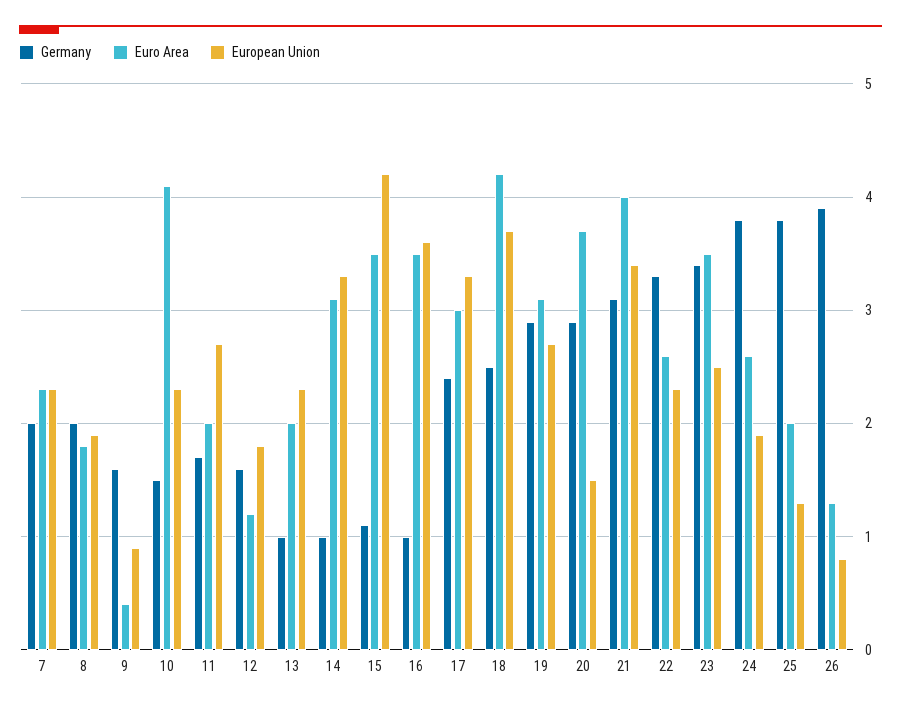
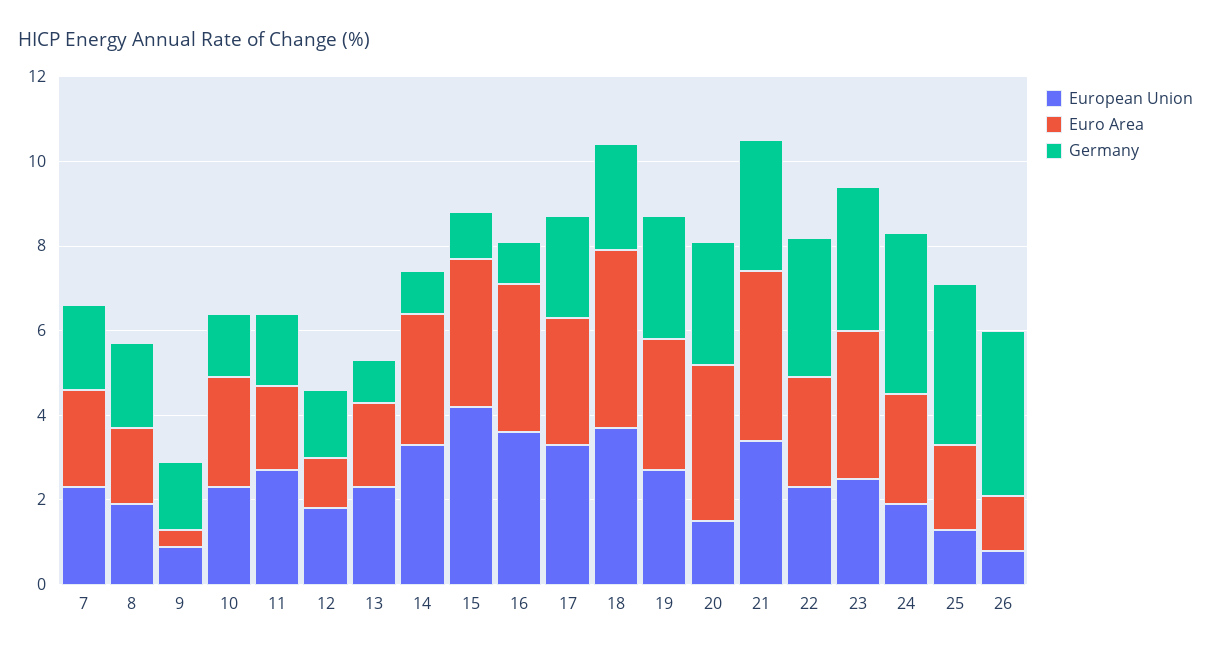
  {
    "Germany": {
      "7": 2,
      "8": 2,
      "9": 1.6,
      "10": 1.5,
      "11": 1.7,
      "12": 1.6,
      "13": 1,
      "14": 1,
      "15": 1.1,
      "16": 1,
      "17": 2.4,
      "18": 2.5,
      "19": 2.9,
      "20": 2.9,
      "21": 3.1,
      "22": 3.3,
      "23": 3.4,
      "24": 3.8,
      "25": 3.8,
      "26": 3.9
    },
    "Euro Area": {
      "7": 2.3,
      "8": 1.8,
      "9": 0.4,
-     "10": 4.1,
+     "10": 2.5,
      "11": 2,
      "12": 1.2,
      "13": 2,
      "14": 3.1,
      "15": 3.5,
      "16": 3.5,
      "17": 3,
      "18": 4.2,
      "19": 3.1,
      "20": 3.7,
      "21": 4,
      "22": 2.6,
      "23": 3.5,
      "24": 2.6,
      "25": 2,
      "26": 1.3
    },
    "European Union": {
      "7": 2.3,
      "8": 1.9,
      "9": 0.9,
      "10": 2.3,
      "11": 2.7,
      "12": 1.8,
      "13": 2.3,
      "14": 3.3,
      "15": 4.2,
      "16": 3.6,
      "17": 3.3,
      "18": 3.7,
      "19": 2.7,
      "20": 1.5,
      "21": 3.4,
      "22": 2.3,
      "23": 2.5,
      "24": 1.9,
      "25": 1.3,
      "26": 0.8
    }
  }

